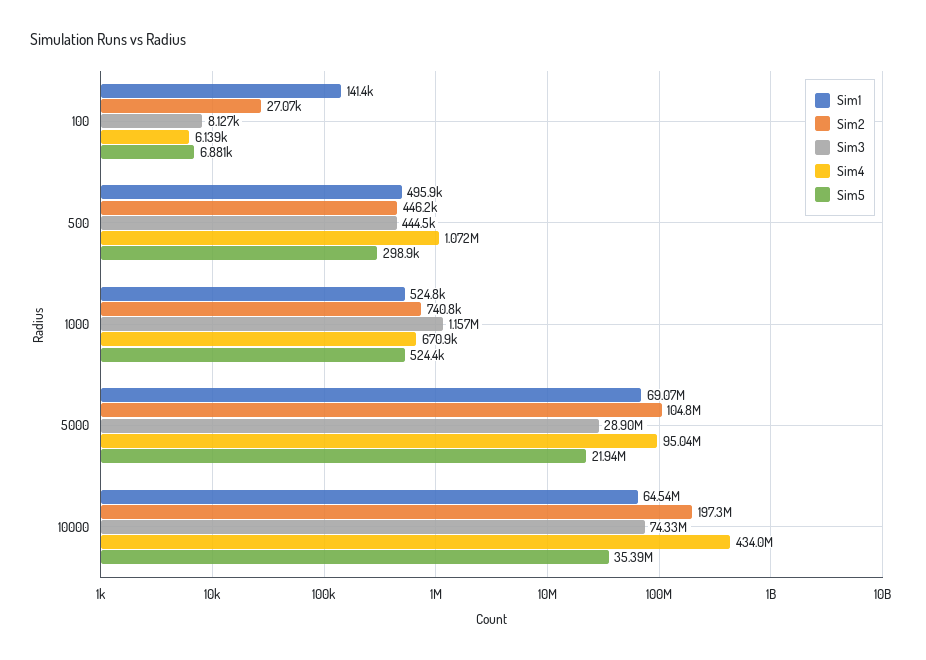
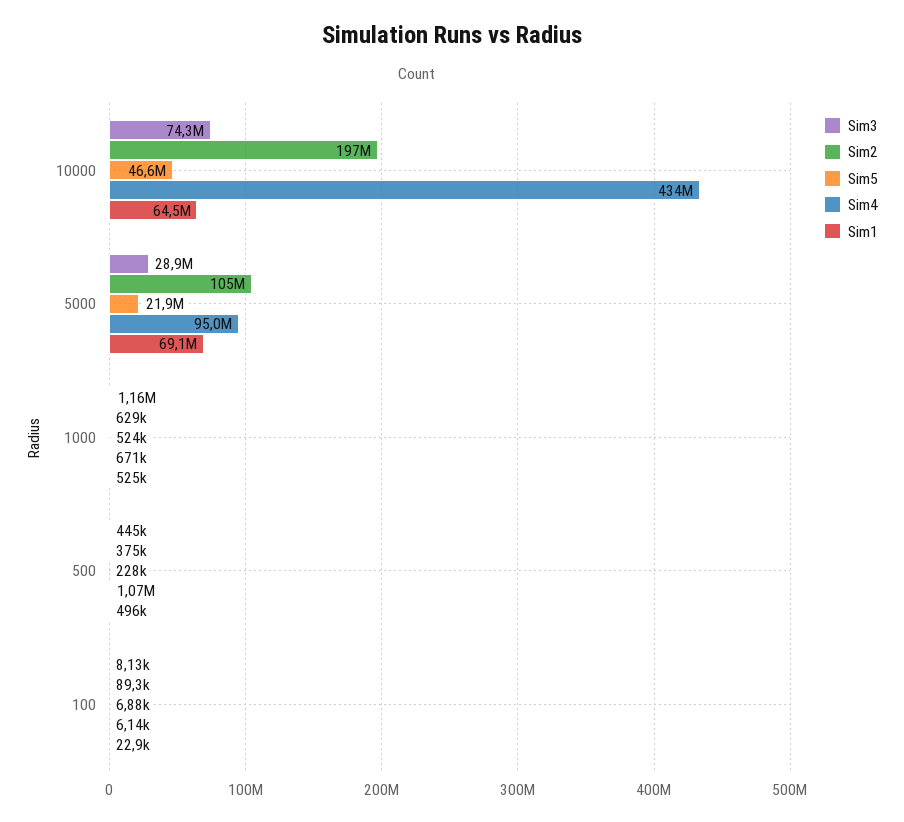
  {
    "Sim1": {
-     "100": 141400,
+     "100": 22900,
      "500": 495900,
      "1000": 524800,
      "5000": 69070000,
      "10000": 64540000
    },
    "Sim2": {
-     "100": 27070,
+     "100": 89300,
-     "500": 446200,
+     "500": 375000,
-     "1000": 740800,
+     "1000": 629000,
      "5000": 104800000,
      "10000": 197300000
    },
    "Sim3": {
      "100": 8127,
      "500": 444500,
      "1000": 1157000,
      "5000": 28900000,
      "10000": 74330000
    },
    "Sim4": {
      "100": 6139,
      "500": 1072000,
      "1000": 670900,
      "5000": 95040000,
      "10000": 434000000
    },
    "Sim5": {
      "100": 6881,
-     "500": 298900,
+     "500": 228000,
      "1000": 524400,
      "5000": 21940000,
-     "10000": 35390000
+     "10000": 46600000
    }
  }

